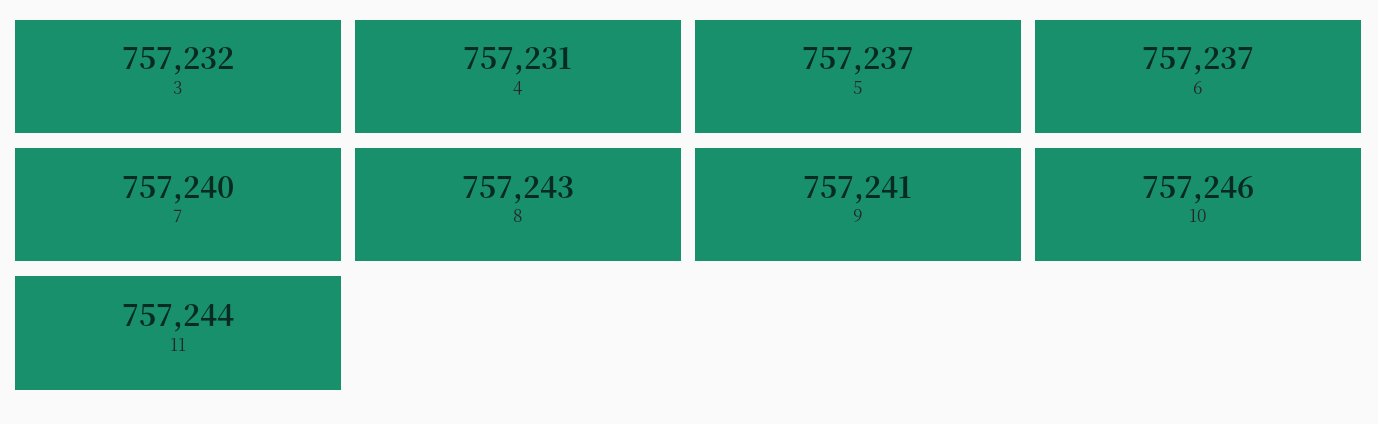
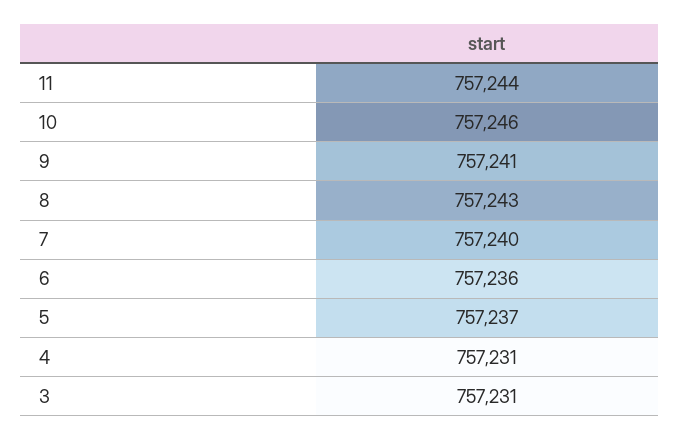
  {
-   "3": 757232,
+   "3": 757231,
    "4": 757231,
    "5": 757237,
-   "6": 757237,
+   "6": 757236,
    "7": 757240,
    "8": 757243,
    "9": 757241,
    "10": 757246,
    "11": 757244
  }

